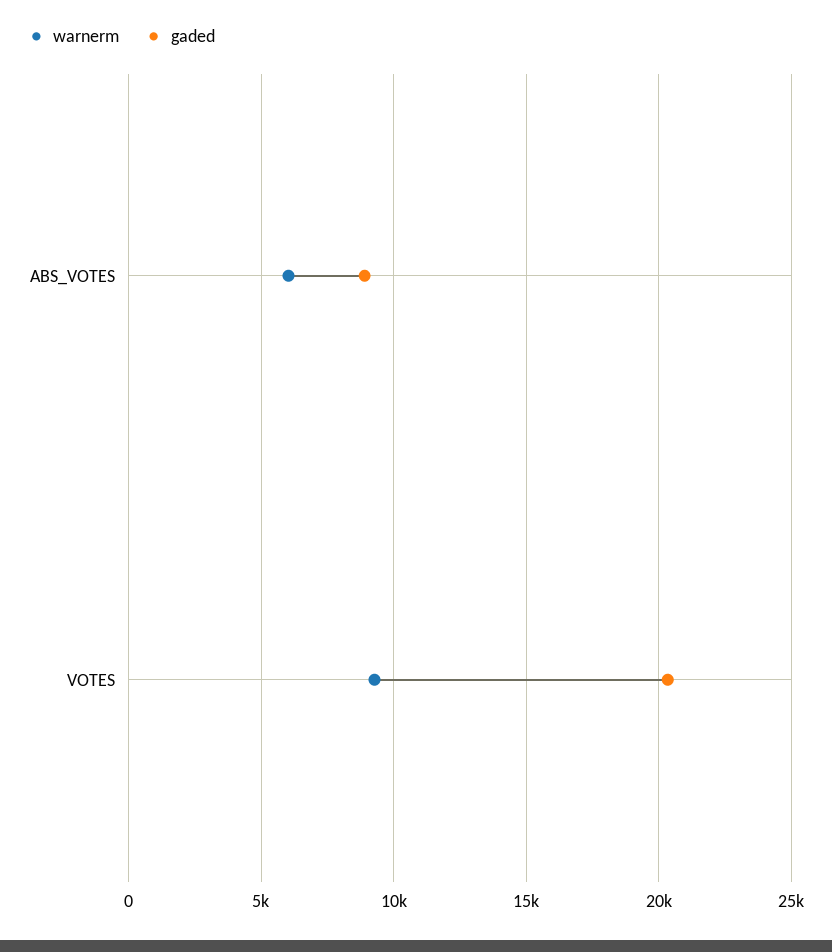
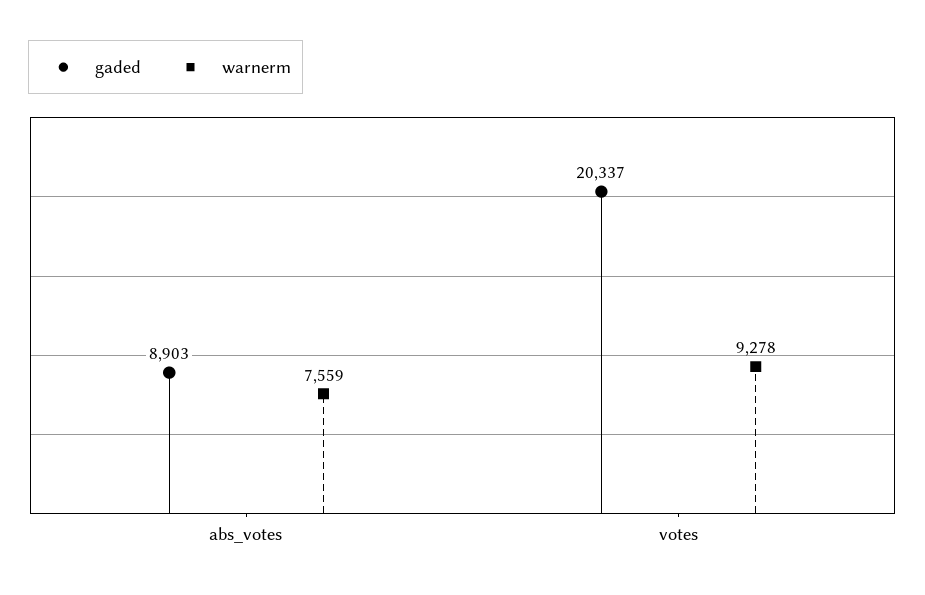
  {
    "warnerm": {
-     "ABS_VOTES": 6000,
+     "ABS_VOTES": 7559,
      "VOTES": 9278
    },
    "gaded": {
      "ABS_VOTES": 8903,
      "VOTES": 20337
    }
  }

